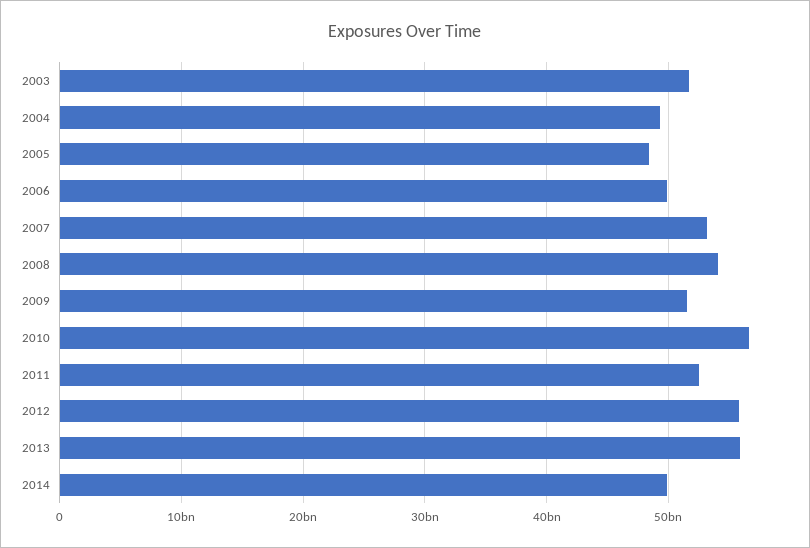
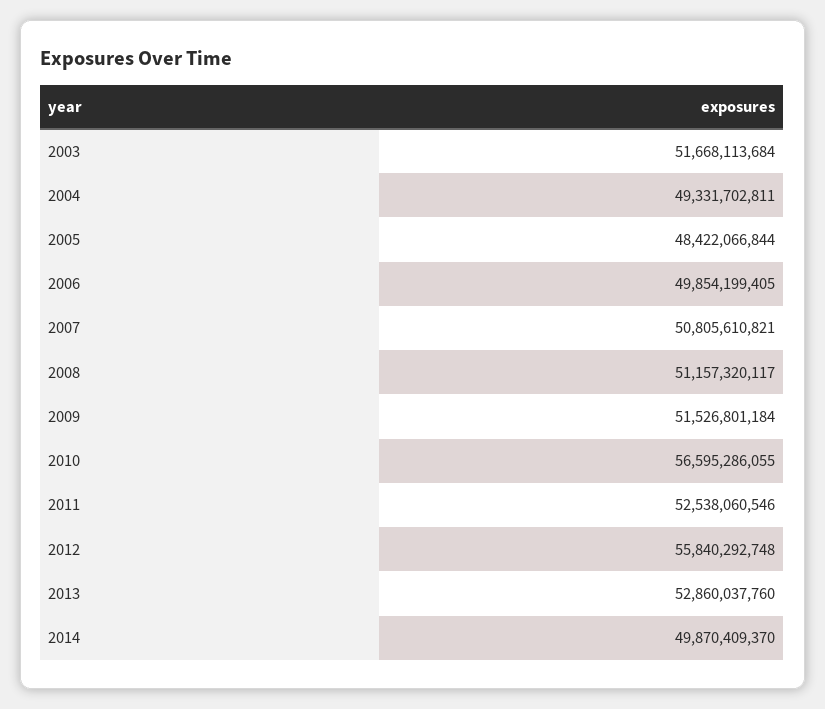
  {
    "2003": 51668113684,
    "2004": 49331702811,
    "2005": 48422066844,
    "2006": 49854199405,
-   "2007": 53000000000,
+   "2007": 50805610821,
-   "2008": 54000000000,
+   "2008": 51157320117,
    "2009": 51526801184,
    "2010": 56595286055,
    "2011": 52538060546,
    "2012": 55840292748,
-   "2013": 56000000000,
+   "2013": 52860037760,
    "2014": 49870409370
  }

